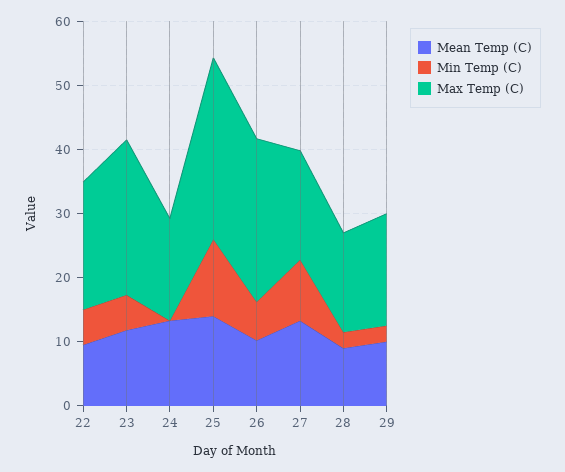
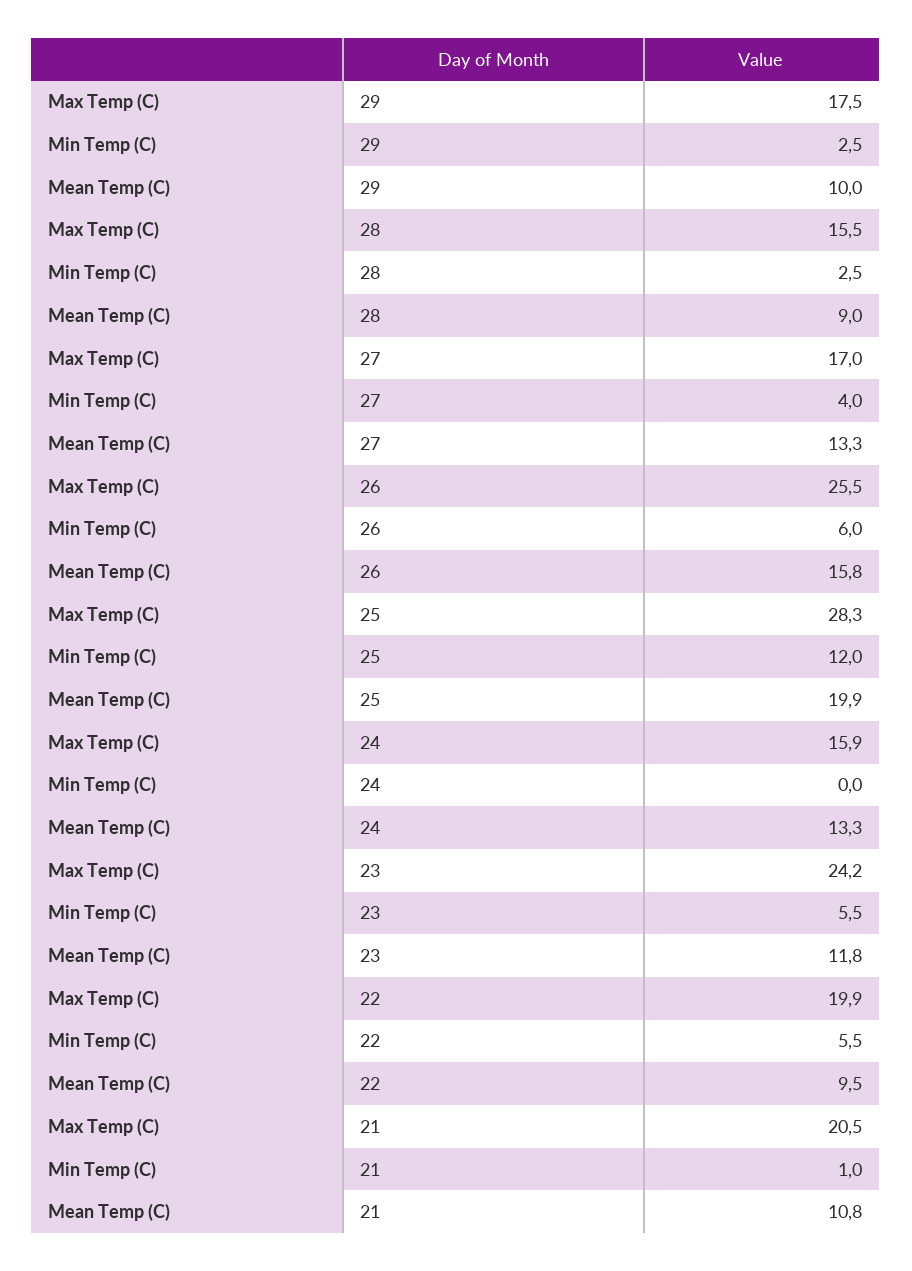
  {
    "Mean Temp (C)": {
      "22": 9.5,
      "23": 11.8,
      "24": 13.3,
-     "25": 14,
+     "25": 19.9,
-     "26": 10,
+     "26": 15.8,
      "27": 13.3,
      "28": 9,
-     "29": 10
+     "29": 10,
+     "21": 10.8
    },
    "Min Temp (C)": {
      "22": 5.5,
      "23": 5.5,
      "24": 0,
      "25": 12,
      "26": 6,
-     "27": 10,
+     "27": 4,
      "28": 2.5,
-     "29": 2.5
+     "29": 2.5,
+     "21": 1
    },
    "Max Temp (C)": {
      "22": 19.9,
      "23": 24.2,
      "24": 15.9,
      "25": 28.3,
      "26": 25.5,
      "27": 17,
      "28": 15.5,
-     "29": 17.5
+     "29": 17.5,
+     "21": 20.5
    }
  }

